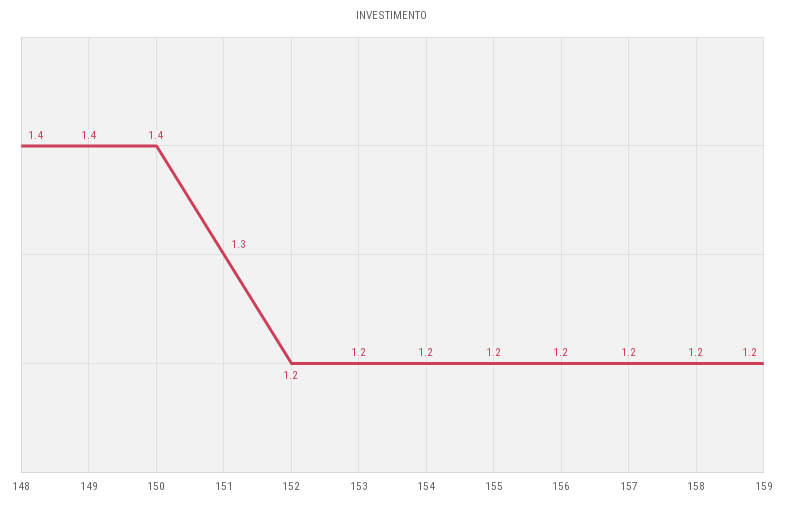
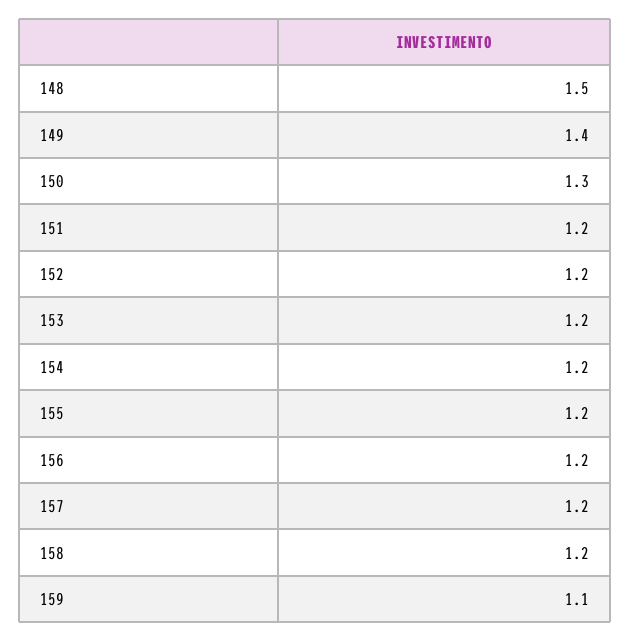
  {
-   "148": 1.4,
+   "148": 1.5,
    "149": 1.4,
-   "150": 1.4,
+   "150": 1.3,
-   "151": 1.3,
+   "151": 1.2,
    "152": 1.2,
    "153": 1.2,
    "154": 1.2,
    "155": 1.2,
    "156": 1.2,
    "157": 1.2,
    "158": 1.2,
-   "159": 1.2
+   "159": 1.1
  }

